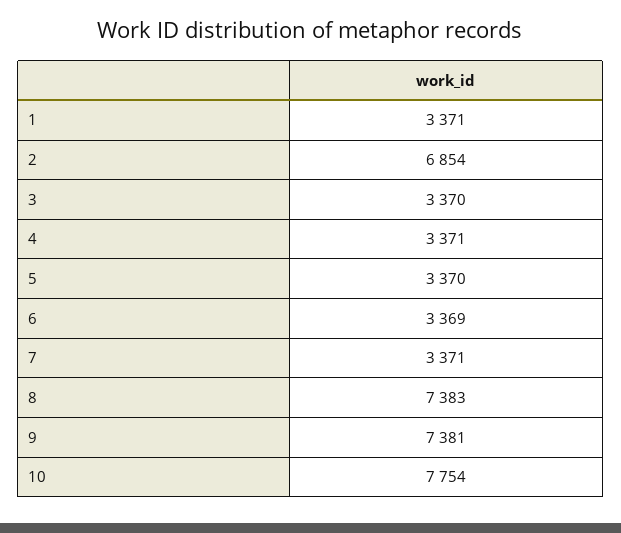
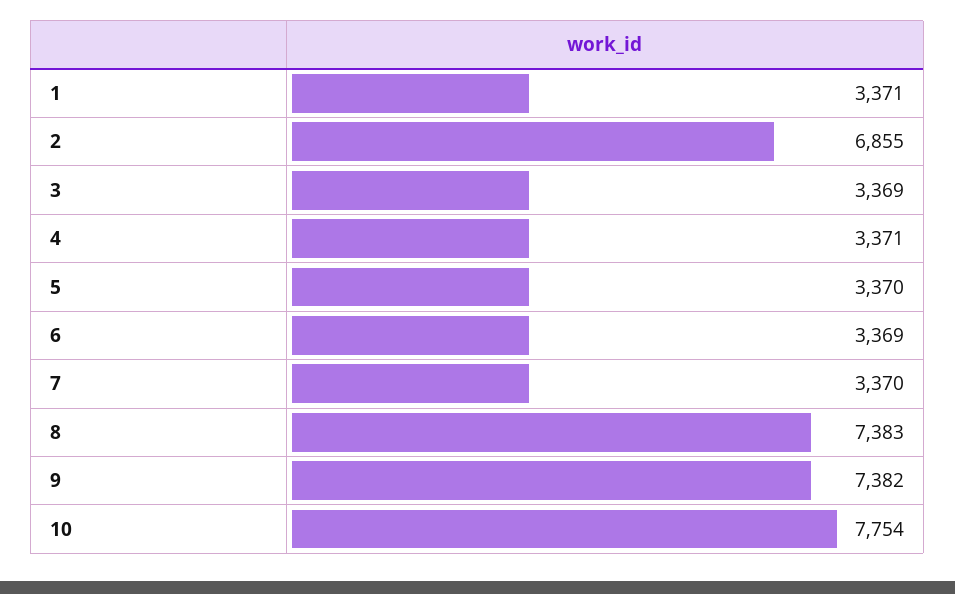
  {
    "1": 3371,
-   "2": 6854,
+   "2": 6855,
-   "3": 3370,
+   "3": 3369,
    "4": 3371,
    "5": 3370,
    "6": 3369,
-   "7": 3371,
+   "7": 3370,
    "8": 7383,
-   "9": 7381,
+   "9": 7382,
    "10": 7754
  }

